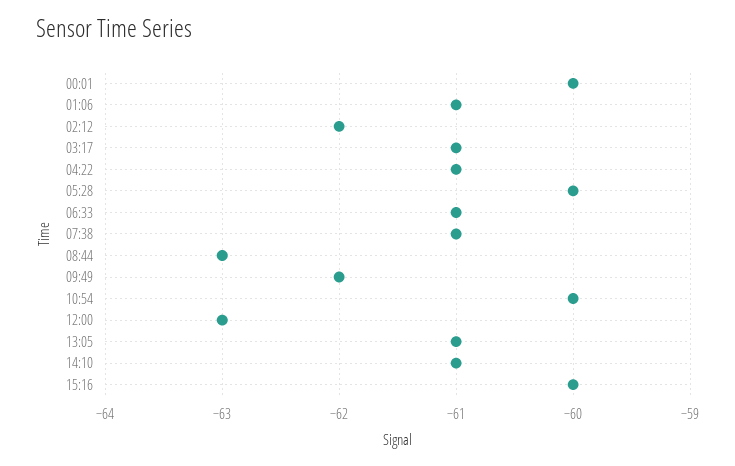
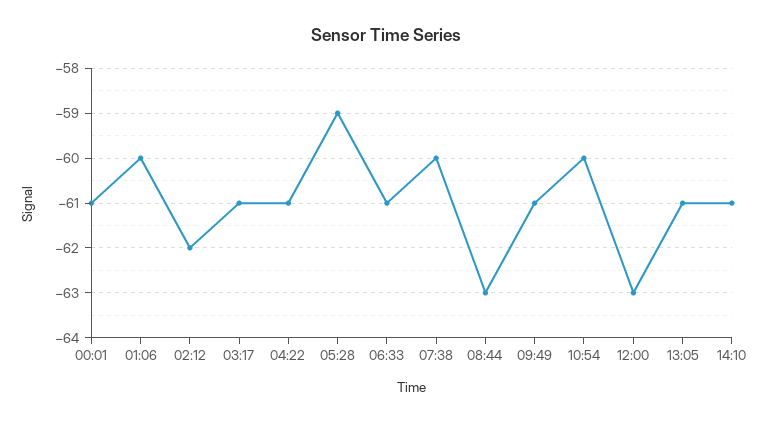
  {
-   "00:01": -60,
+   "00:01": -61,
-   "01:06": -61,
+   "01:06": -60,
    "02:12": -62,
    "03:17": -61,
    "04:22": -61,
-   "05:28": -60,
+   "05:28": -59,
    "06:33": -61,
-   "07:38": -61,
+   "07:38": -60,
    "08:44": -63,
-   "09:49": -62,
+   "09:49": -61,
    "10:54": -60,
    "12:00": -63,
    "13:05": -61,
-   "14:10": -61,
+   "14:10": -61
-   "15:16": -60
  }

